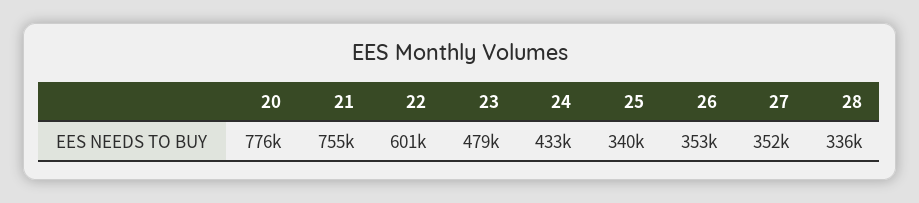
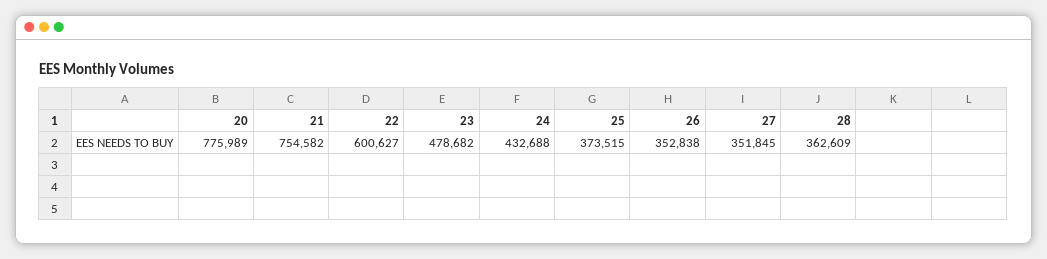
  {
    "20": 775989,
    "21": 754582,
    "22": 600627,
    "23": 478682,
    "24": 432688,
-   "25": 340000,
+   "25": 373515,
    "26": 352838,
    "27": 351845,
-   "28": 336000
+   "28": 362609
  }

